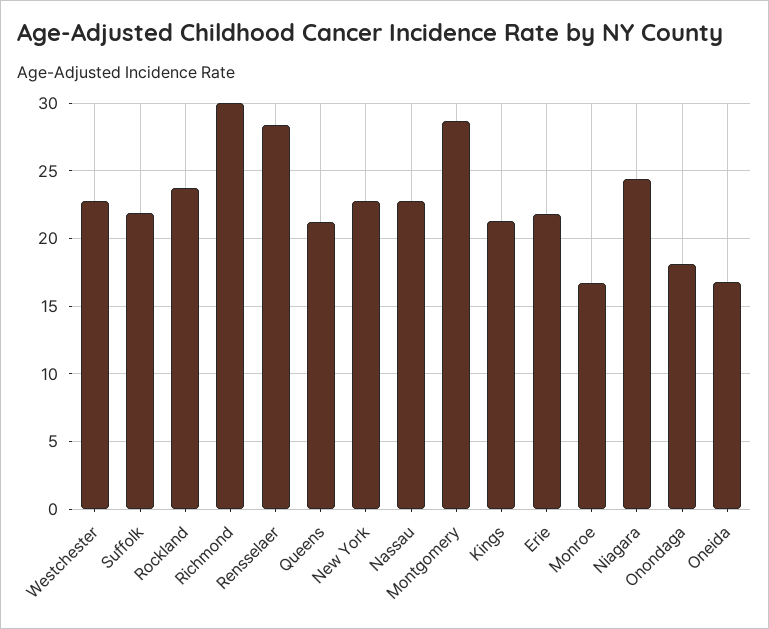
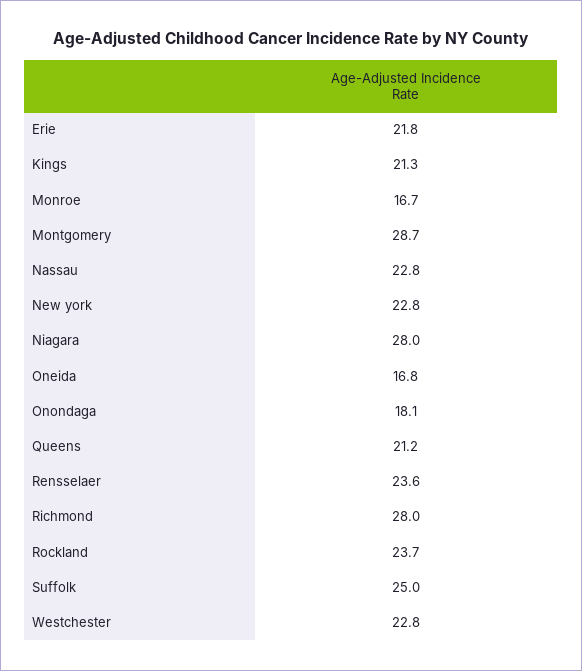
  {
    "Westchester": 22.8,
-   "Suffolk": 22,
+   "Suffolk": 25,
    "Rockland": 23.7,
-   "Richmond": 30,
+   "Richmond": 28,
-   "Rensselaer": 28.5,
+   "Rensselaer": 23.6,
    "Queens": 21.2,
    "New York": 22.8,
    "Nassau": 22.8,
    "Montgomery": 28.7,
    "Kings": 21.3,
    "Erie": 21.8,
    "Monroe": 16.7,
-   "Niagara": 24.5,
+   "Niagara": 28,
    "Onondaga": 18.1,
    "Oneida": 16.8
  }

